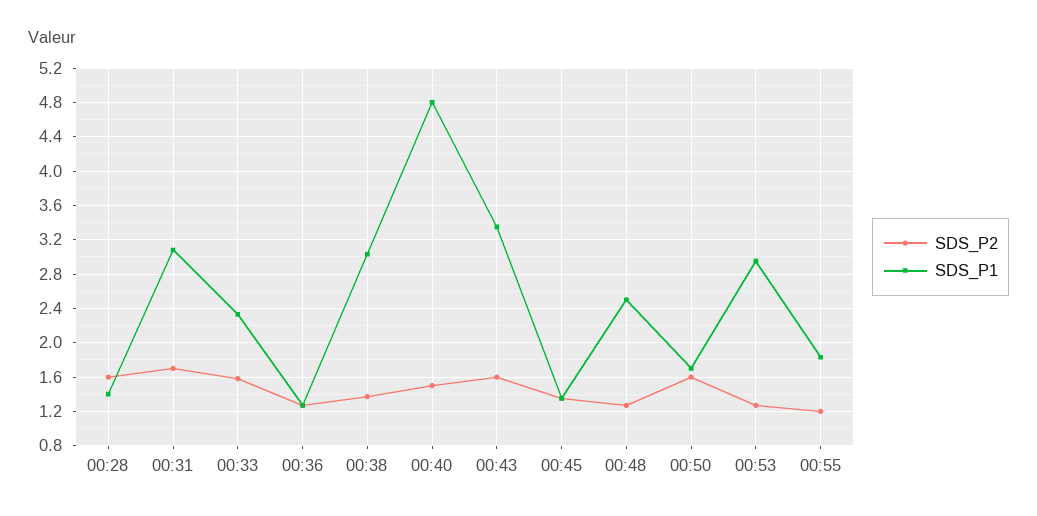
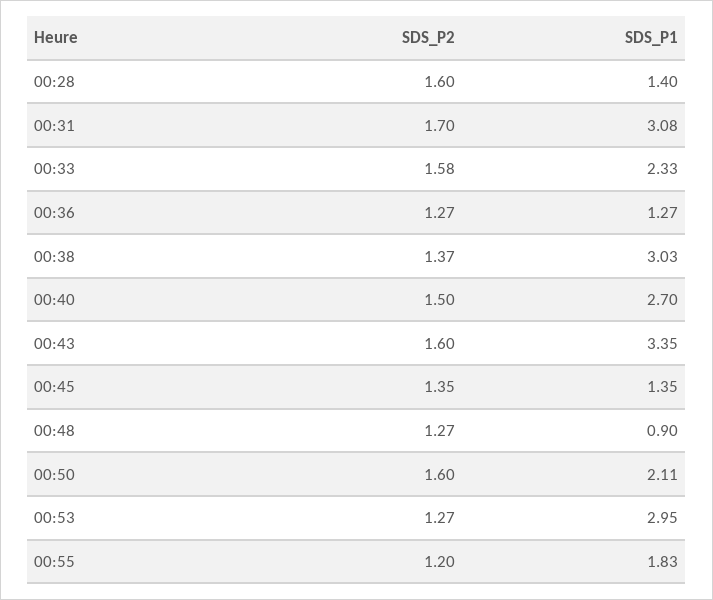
  {
    "SDS_P2": {
      "00:28": 1.6,
      "00:31": 1.7,
      "00:33": 1.58,
      "00:36": 1.27,
      "00:38": 1.37,
      "00:40": 1.5,
      "00:43": 1.6,
      "00:45": 1.35,
      "00:48": 1.27,
      "00:50": 1.6,
      "00:53": 1.27,
      "00:55": 1.2
    },
    "SDS_P1": {
      "00:28": 1.4,
      "00:31": 3.08,
      "00:33": 2.33,
      "00:36": 1.27,
      "00:38": 3.03,
-     "00:40": 4.8,
+     "00:40": 2.7,
      "00:43": 3.35,
      "00:45": 1.35,
-     "00:48": 2.5,
+     "00:48": 0.9,
-     "00:50": 1.7,
+     "00:50": 2.11,
      "00:53": 2.95,
      "00:55": 1.83
    }
  }

